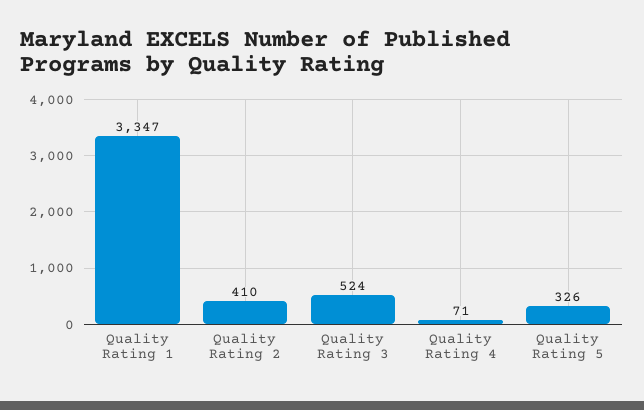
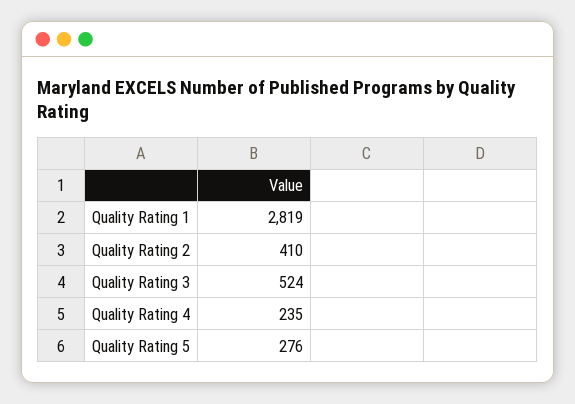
  {
-   "Quality Rating 1": 3347,
+   "Quality Rating 1": 2819,
    "Quality Rating 2": 410,
    "Quality Rating 3": 524,
-   "Quality Rating 4": 71,
+   "Quality Rating 4": 235,
-   "Quality Rating 5": 326
+   "Quality Rating 5": 276
  }

